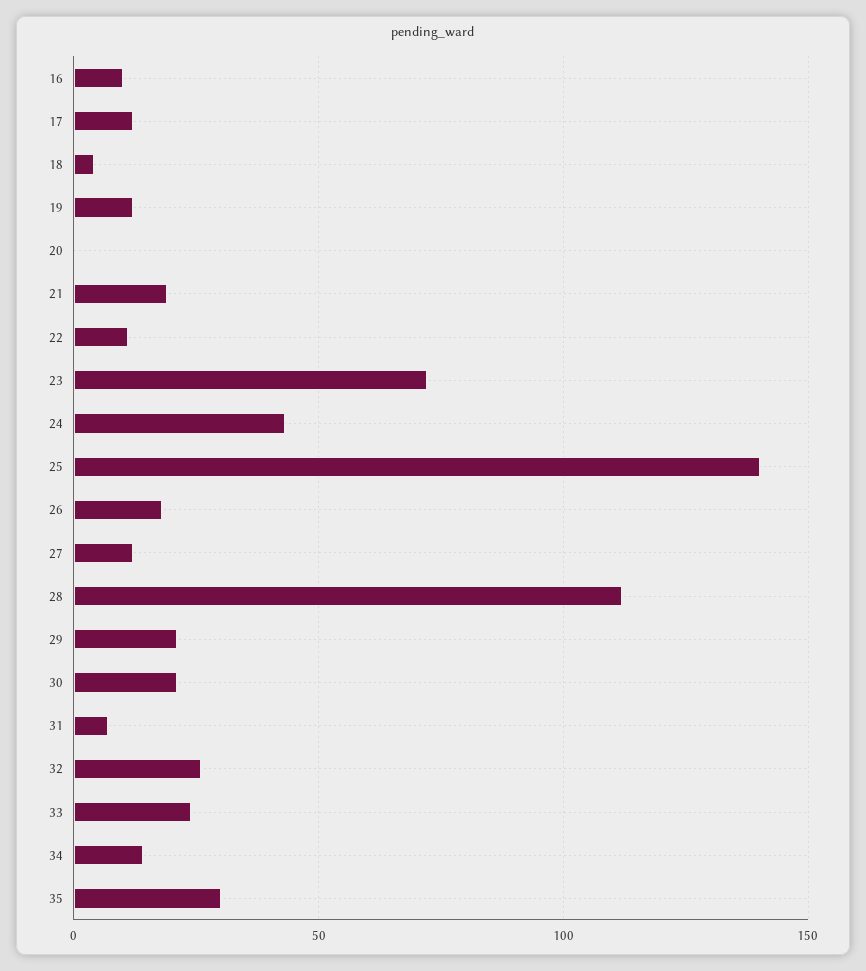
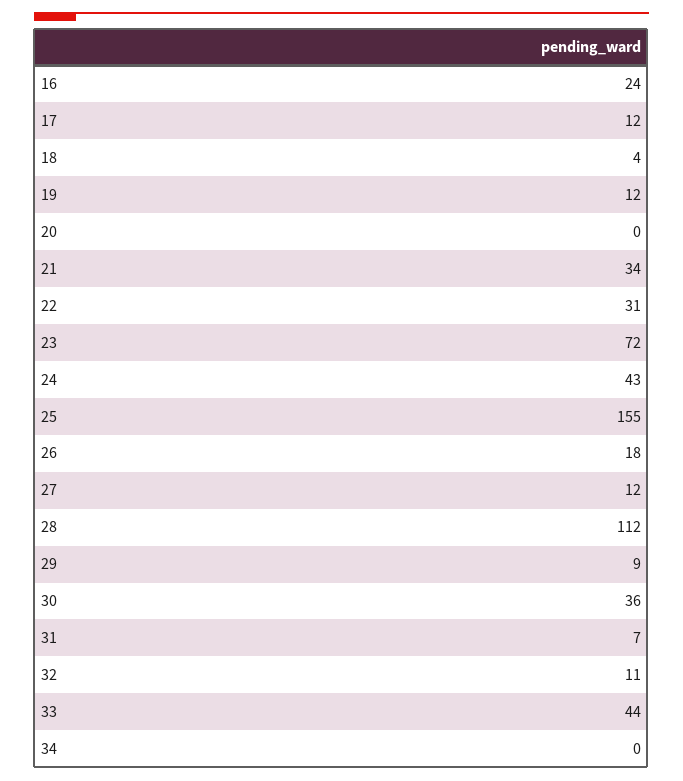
  {
-   "16": 10,
+   "16": 24,
    "17": 12,
    "18": 4,
    "19": 12,
    "20": 0,
-   "21": 20,
+   "21": 34,
-   "22": 10,
+   "22": 31,
    "23": 72,
    "24": 43,
-   "25": 140,
+   "25": 155,
    "26": 18,
    "27": 12,
    "28": 112,
-   "29": 20,
+   "29": 9,
-   "30": 20,
+   "30": 36,
    "31": 7,
-   "32": 25,
+   "32": 11,
-   "33": 25,
+   "33": 44,
-   "34": 15,
+   "34": 0
-   "35": 30
  }

